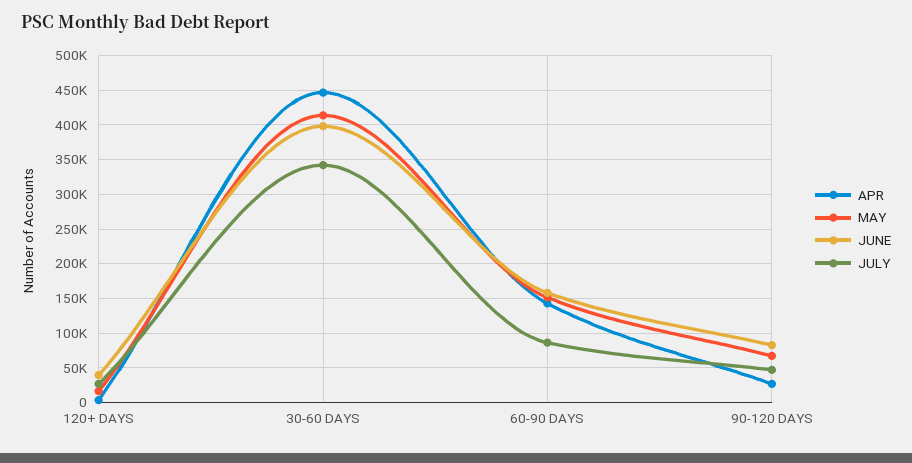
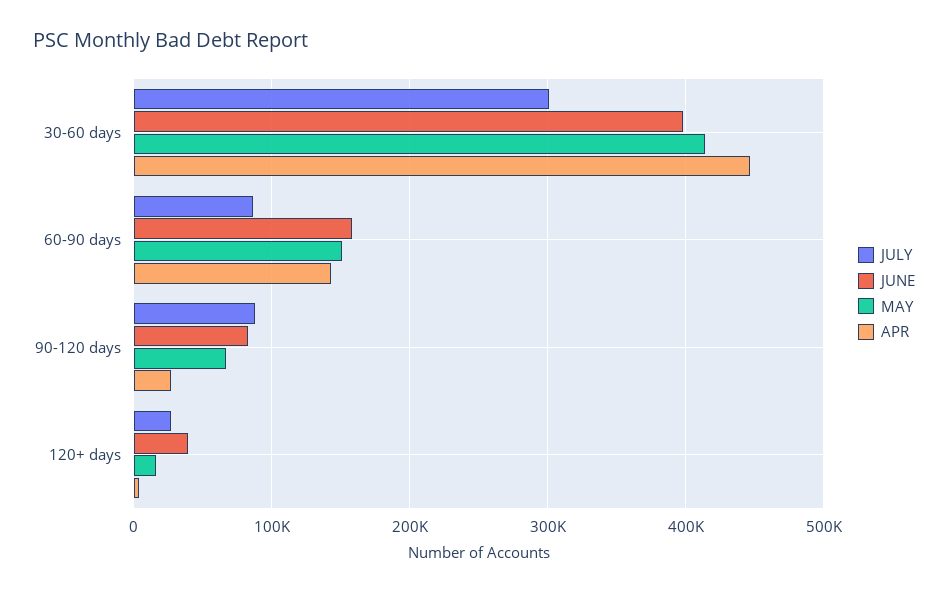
  {
    "APR": {
      "120+ DAYS": 0,
      "30-60 DAYS": 450000,
      "60-90 DAYS": 140000,
      "90-120 DAYS": 30000
    },
    "MAY": {
      "120+ DAYS": 20000,
      "30-60 DAYS": 410000,
      "60-90 DAYS": 150000,
      "90-120 DAYS": 70000
    },
    "JUNE": {
      "120+ DAYS": 40000,
      "30-60 DAYS": 400000,
      "60-90 DAYS": 160000,
      "90-120 DAYS": 80000
    },
    "JULY": {
      "120+ DAYS": 30000,
-     "30-60 DAYS": 340000,
+     "30-60 DAYS": 300000,
      "60-90 DAYS": 90000,
-     "90-120 DAYS": 50000
+     "90-120 DAYS": 90000
    }
  }

